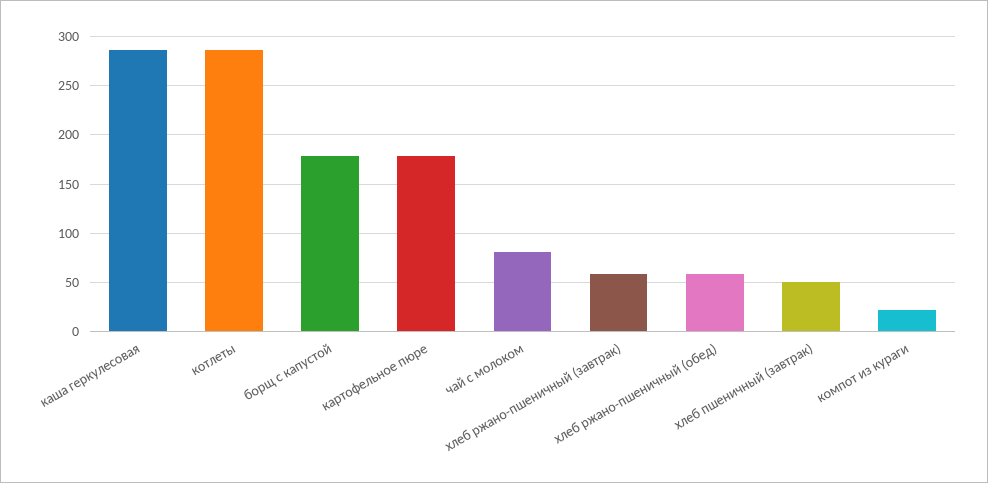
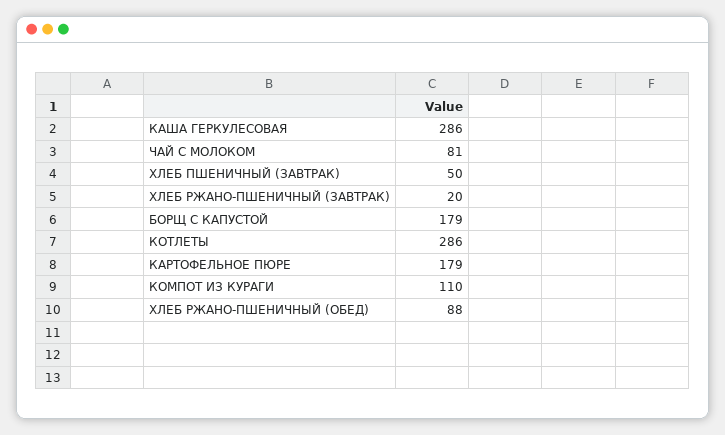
  {
    "каша геркулесовая": 286,
    "котлеты": 286,
    "борщ с капустой": 179,
    "картофельное пюре": 179,
    "чай с молоком": 81,
-   "хлеб ржано-пшеничный (завтрак)": 60,
+   "хлеб ржано-пшеничный (завтрак)": 20,
-   "хлеб ржано-пшеничный (обед)": 60,
+   "хлеб ржано-пшеничный (обед)": 88,
    "хлеб пшеничный (завтрак)": 50,
-   "компот из кураги": 20
+   "компот из кураги": 110
  }

